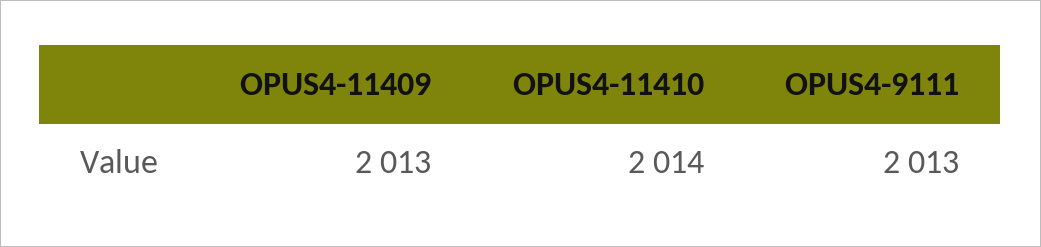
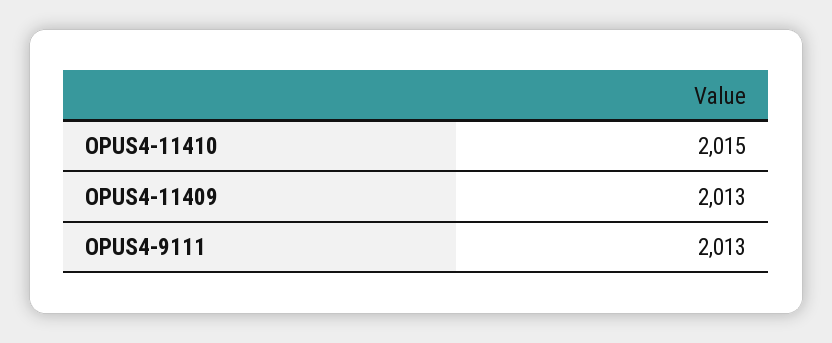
  {
    "OPUS4-11409": 2013,
-   "OPUS4-11410": 2014,
+   "OPUS4-11410": 2015,
    "OPUS4-9111": 2013
  }

